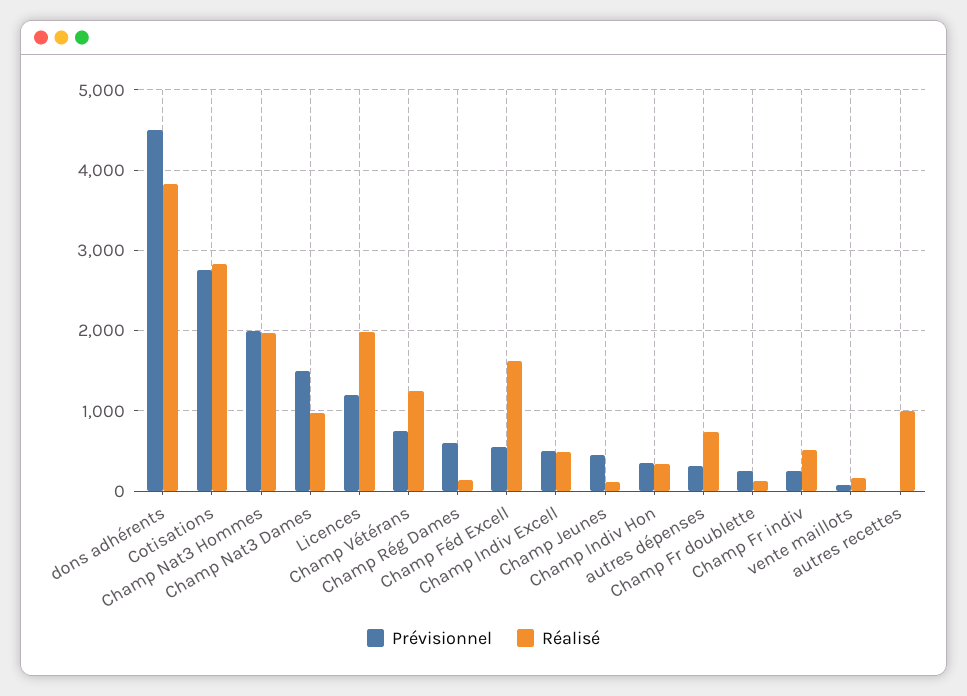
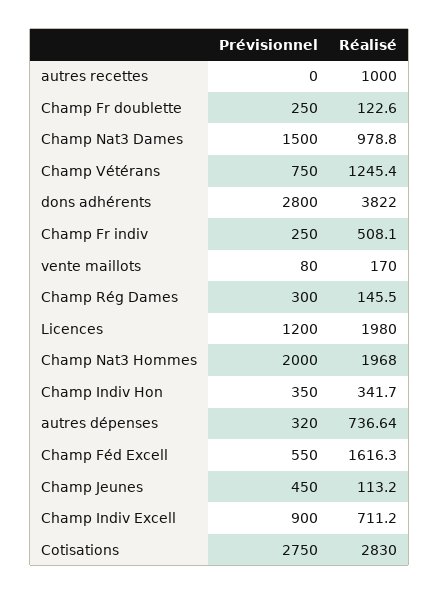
  {
    "Prévisionnel": {
-     "dons adhérents": 4500,
+     "dons adhérents": 2800,
      "Cotisations": 2750,
      "Champ Nat3 Hommes": 2000,
      "Champ Nat3 Dames": 1500,
      "Licences": 1200,
      "Champ Vétérans": 750,
-     "Champ Rég Dames": 600,
+     "Champ Rég Dames": 300,
      "Champ Féd Excell": 550,
-     "Champ Indiv Excell": 500,
+     "Champ Indiv Excell": 900,
      "Champ Jeunes": 450,
      "Champ Indiv Hon": 350,
      "autres dépenses": 320,
      "Champ Fr doublette": 250,
      "Champ Fr indiv": 250,
      "vente maillots": 80,
      "autres recettes": 0
    },
    "Réalisé": {
      "dons adhérents": 3822,
      "Cotisations": 2830,
      "Champ Nat3 Hommes": 1968,
      "Champ Nat3 Dames": 978.8,
      "Licences": 1980,
      "Champ Vétérans": 1245.4,
      "Champ Rég Dames": 145.5,
      "Champ Féd Excell": 1616.3,
-     "Champ Indiv Excell": 500,
+     "Champ Indiv Excell": 711.2,
      "Champ Jeunes": 113.2,
      "Champ Indiv Hon": 341.7,
      "autres dépenses": 736.64,
      "Champ Fr doublette": 122.6,
      "Champ Fr indiv": 508.1,
      "vente maillots": 170,
      "autres recettes": 1000
    }
  }

